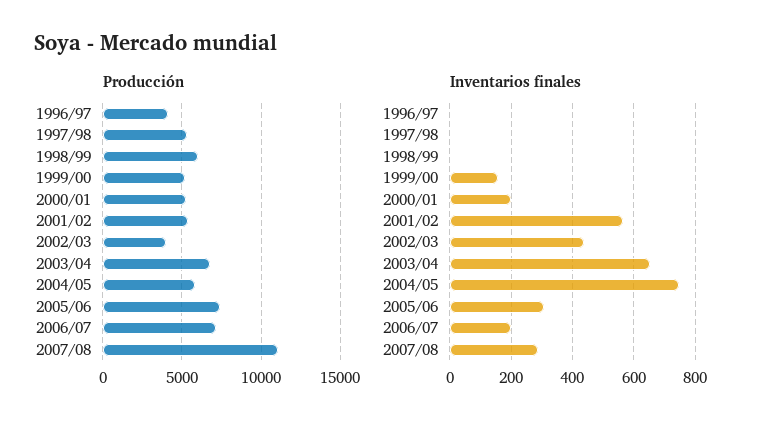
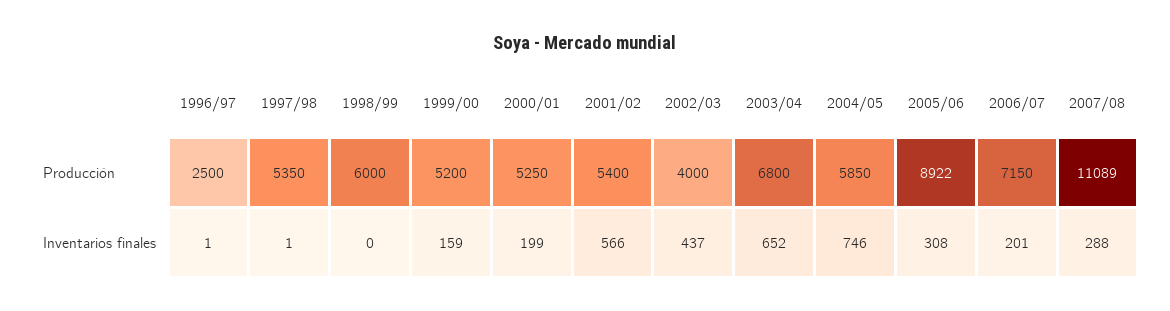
  {
    "Producción": {
-     "1996/97": 4000,
+     "1996/97": 2500,
      "1997/98": 5350,
      "1998/99": 6000,
      "1999/00": 5200,
      "2000/01": 5250,
      "2001/02": 5400,
      "2002/03": 4000,
      "2003/04": 6800,
      "2004/05": 5850,
-     "2005/06": 7500,
+     "2005/06": 8922,
      "2006/07": 7150,
      "2007/08": 11089
    },
    "Inventarios finales": {
      "1996/97": 1,
      "1997/98": 1,
      "1998/99": 0,
      "1999/00": 159,
      "2000/01": 199,
      "2001/02": 566,
      "2002/03": 437,
      "2003/04": 652,
      "2004/05": 746,
      "2005/06": 308,
      "2006/07": 201,
      "2007/08": 288
    }
  }

